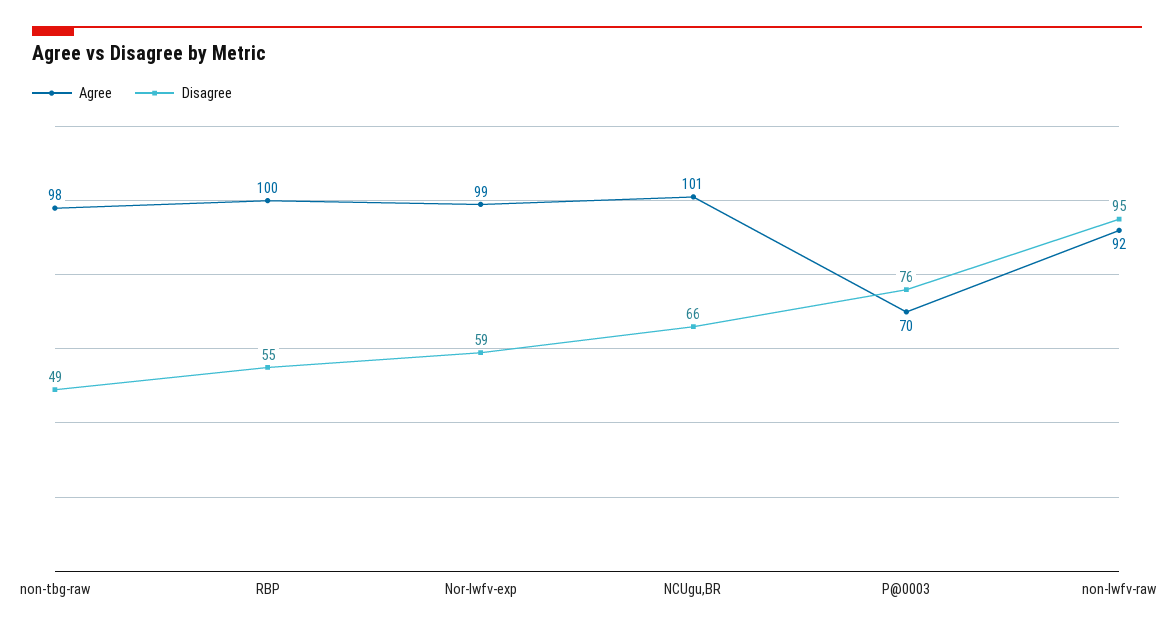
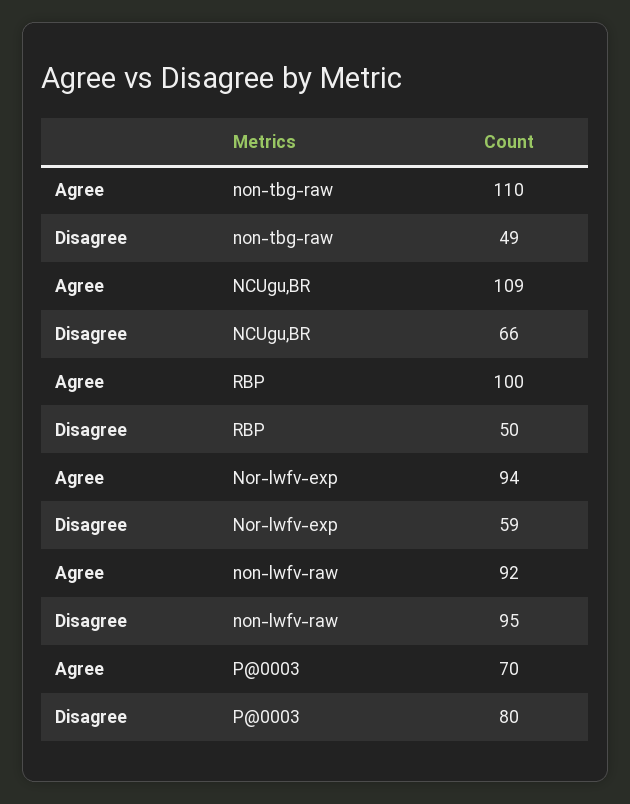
  {
    "Agree": {
-     "non-tbg-raw": 98,
+     "non-tbg-raw": 110,
      "RBP": 100,
-     "Nor-lwfv-exp": 99,
+     "Nor-lwfv-exp": 94,
-     "NCUgu,BR": 101,
+     "NCUgu,BR": 109,
      "P@0003": 70,
      "non-lwfv-raw": 92
    },
    "Disagree": {
      "non-tbg-raw": 49,
-     "RBP": 55,
+     "RBP": 50,
      "Nor-lwfv-exp": 59,
      "NCUgu,BR": 66,
-     "P@0003": 76,
+     "P@0003": 80,
      "non-lwfv-raw": 95
    }
  }

